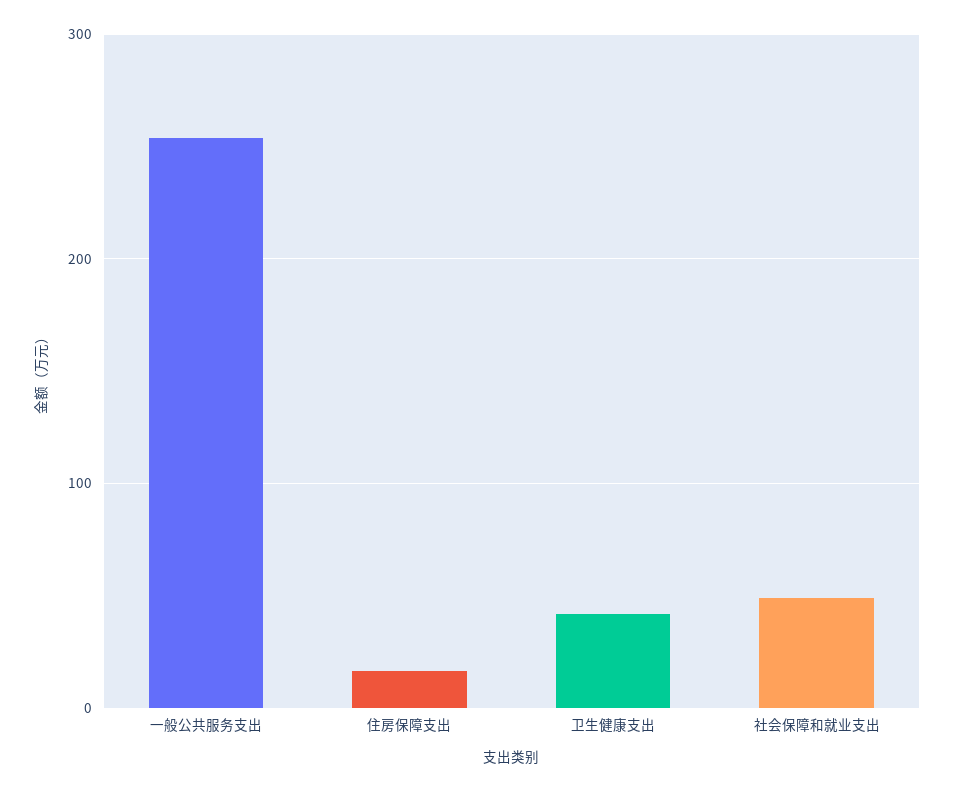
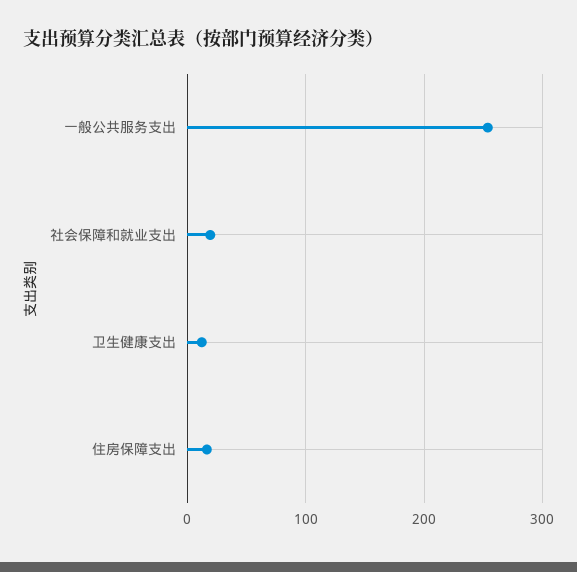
  {
    "一般公共服务支出": 250,
    "住房保障支出": 20,
-   "卫生健康支出": 40,
+   "卫生健康支出": 10,
-   "社会保障和就业支出": 50
+   "社会保障和就业支出": 20
  }

